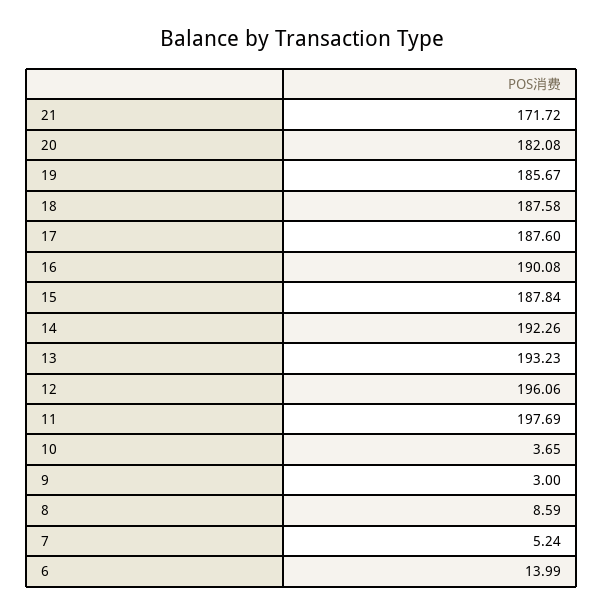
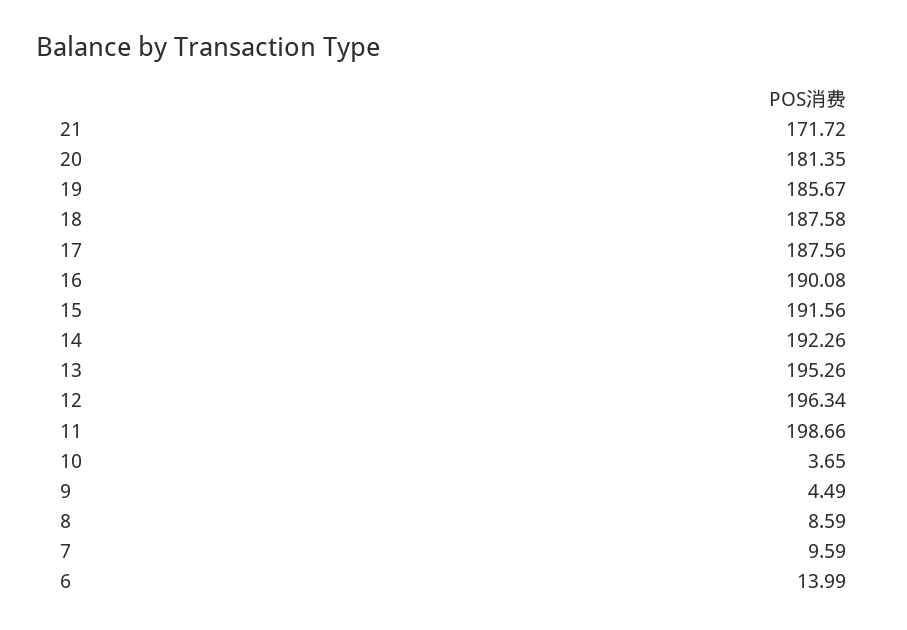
  {
    "21": 171.72,
-   "20": 182.08,
+   "20": 181.35,
    "19": 185.67,
    "18": 187.58,
-   "17": 187.6,
+   "17": 187.56,
    "16": 190.08,
-   "15": 187.84,
+   "15": 191.56,
    "14": 192.26,
-   "13": 193.23,
+   "13": 195.26,
-   "12": 196.06,
+   "12": 196.34,
-   "11": 197.69,
+   "11": 198.66,
    "10": 3.65,
-   "9": 3,
+   "9": 4.49,
    "8": 8.59,
-   "7": 5.24,
+   "7": 9.59,
    "6": 13.99
  }

